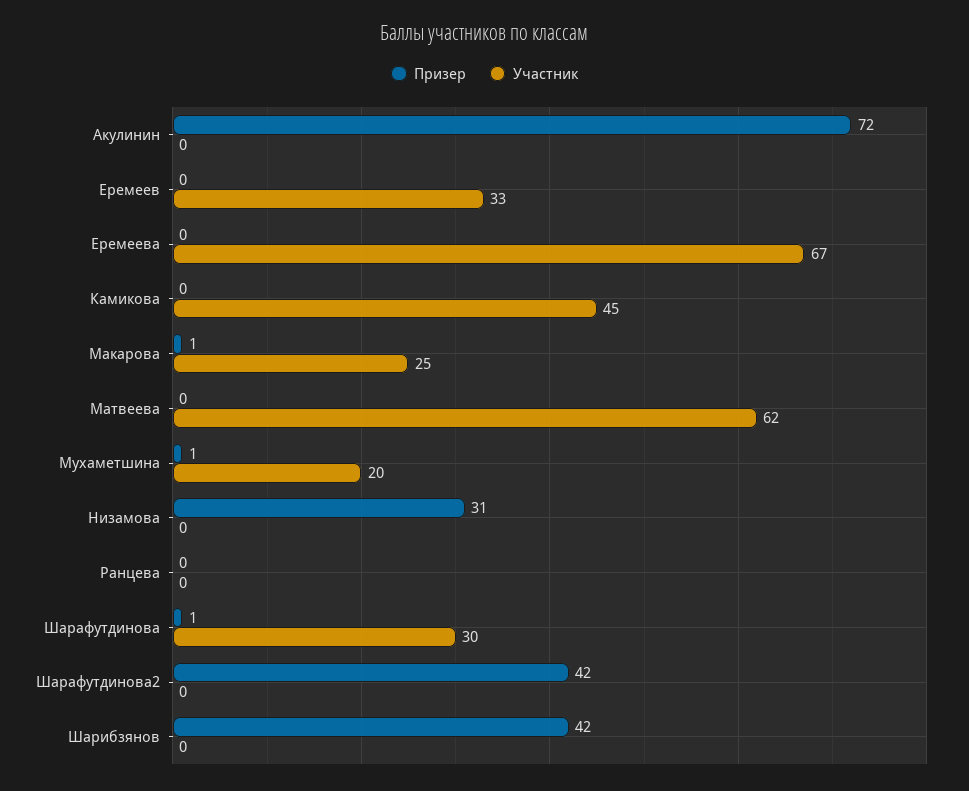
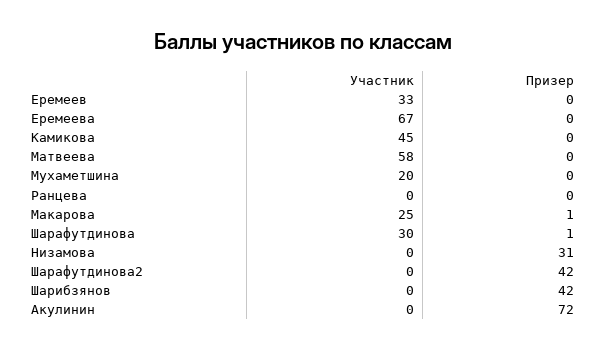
  {
    "Призер": {
      "Акулинин": 72,
      "Еремеев": 0,
      "Еремеева": 0,
      "Камикова": 0,
      "Макарова": 1,
      "Матвеева": 0,
-     "Мухаметшина": 1,
+     "Мухаметшина": 0,
      "Низамова": 31,
      "Ранцева": 0,
      "Шарафутдинова": 1,
      "Шарафутдинова2": 42,
      "Шарибзянов": 42
    },
    "Участник": {
      "Акулинин": 0,
      "Еремеев": 33,
      "Еремеева": 67,
      "Камикова": 45,
      "Макарова": 25,
-     "Матвеева": 62,
+     "Матвеева": 58,
      "Мухаметшина": 20,
      "Низамова": 0,
      "Ранцева": 0,
      "Шарафутдинова": 30,
      "Шарафутдинова2": 0,
      "Шарибзянов": 0
    }
  }

